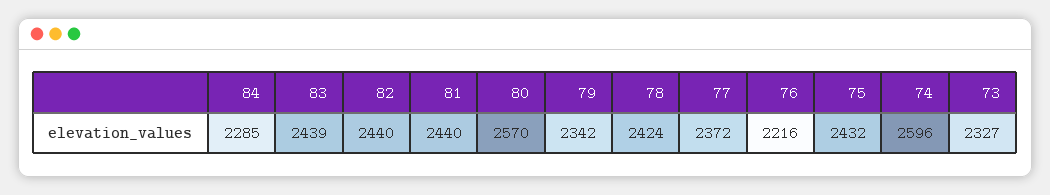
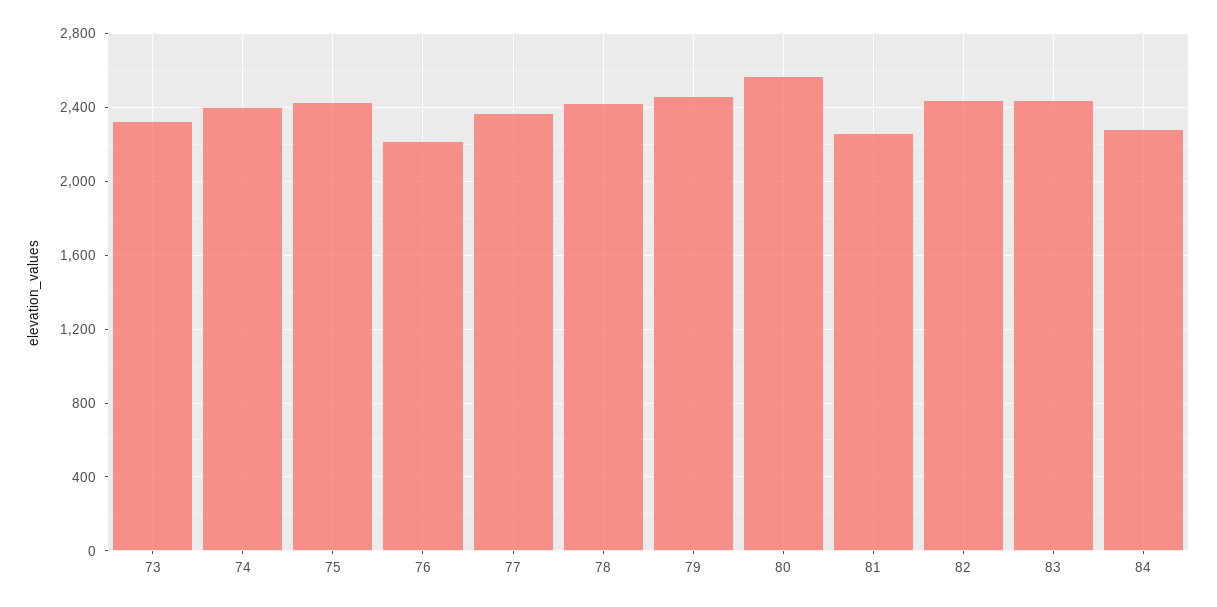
  {
    "84": 2285,
    "83": 2439,
    "82": 2440,
-   "81": 2440,
+   "81": 2250,
    "80": 2570,
-   "79": 2342,
+   "79": 2450,
    "78": 2424,
    "77": 2372,
    "76": 2216,
    "75": 2432,
-   "74": 2596,
+   "74": 2400,
    "73": 2327
  }

